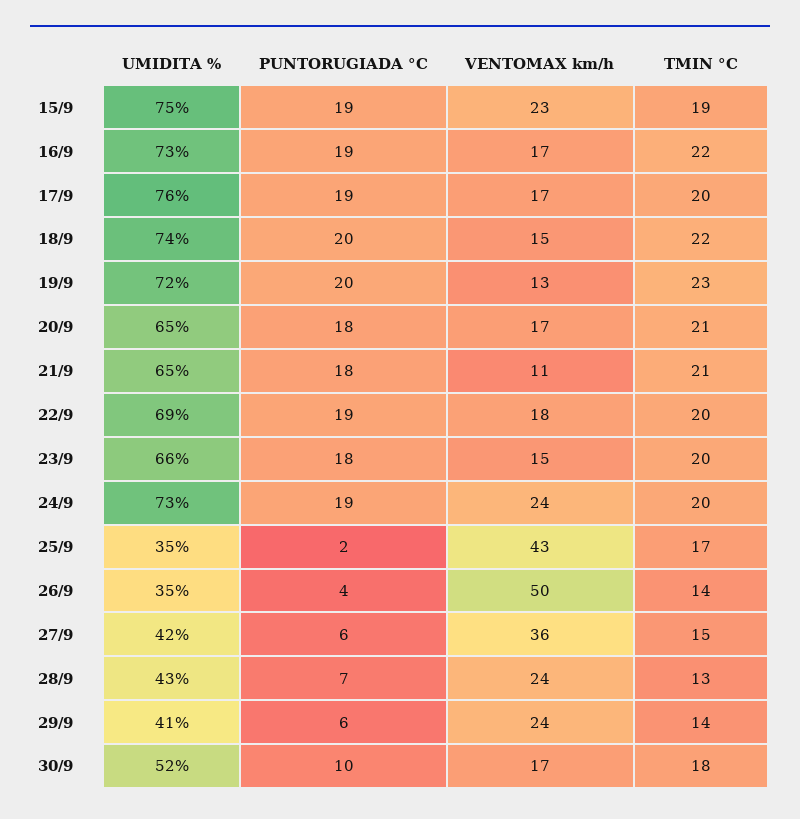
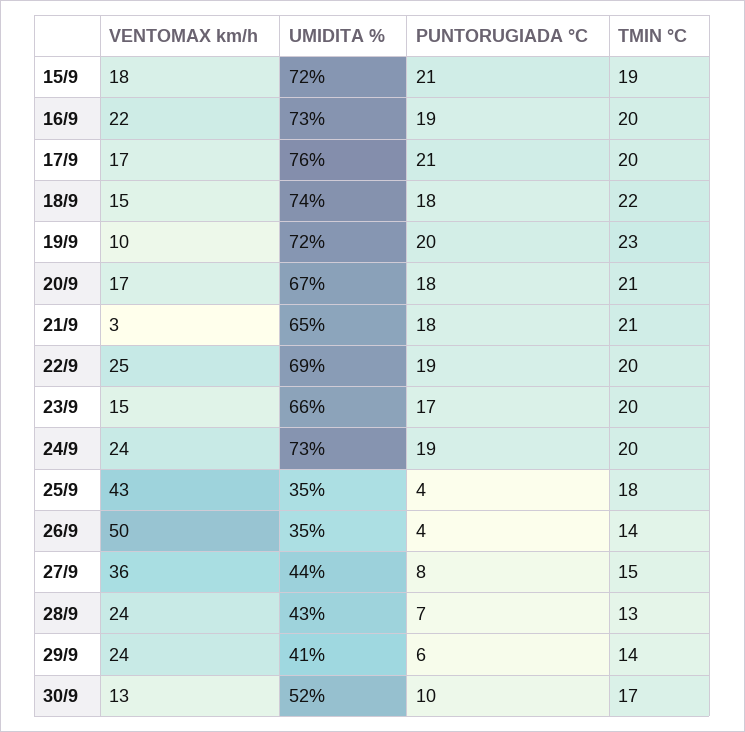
  {
    "UMIDITA %": {
-     "15/9": 75,
+     "15/9": 72,
      "16/9": 73,
      "17/9": 76,
      "18/9": 74,
      "19/9": 72,
-     "20/9": 65,
+     "20/9": 67,
      "21/9": 65,
      "22/9": 69,
      "23/9": 66,
      "24/9": 73,
      "25/9": 35,
      "26/9": 35,
-     "27/9": 42,
+     "27/9": 44,
      "28/9": 43,
      "29/9": 41,
      "30/9": 52
    },
    "PUNTORUGIADA °C": {
-     "15/9": 19,
+     "15/9": 21,
      "16/9": 19,
-     "17/9": 19,
+     "17/9": 21,
-     "18/9": 20,
+     "18/9": 18,
      "19/9": 20,
      "20/9": 18,
      "21/9": 18,
      "22/9": 19,
-     "23/9": 18,
+     "23/9": 17,
      "24/9": 19,
-     "25/9": 2,
+     "25/9": 4,
      "26/9": 4,
-     "27/9": 6,
+     "27/9": 8,
      "28/9": 7,
      "29/9": 6,
      "30/9": 10
    },
    "VENTOMAX km/h": {
-     "15/9": 23,
+     "15/9": 18,
-     "16/9": 17,
+     "16/9": 22,
      "17/9": 17,
      "18/9": 15,
-     "19/9": 13,
+     "19/9": 10,
      "20/9": 17,
-     "21/9": 11,
+     "21/9": 3,
-     "22/9": 18,
+     "22/9": 25,
      "23/9": 15,
      "24/9": 24,
      "25/9": 43,
      "26/9": 50,
      "27/9": 36,
      "28/9": 24,
      "29/9": 24,
-     "30/9": 17
+     "30/9": 13
    },
    "TMIN °C": {
      "15/9": 19,
-     "16/9": 22,
+     "16/9": 20,
      "17/9": 20,
      "18/9": 22,
      "19/9": 23,
      "20/9": 21,
      "21/9": 21,
      "22/9": 20,
      "23/9": 20,
      "24/9": 20,
-     "25/9": 17,
+     "25/9": 18,
      "26/9": 14,
      "27/9": 15,
      "28/9": 13,
      "29/9": 14,
-     "30/9": 18
+     "30/9": 17
    }
  }

